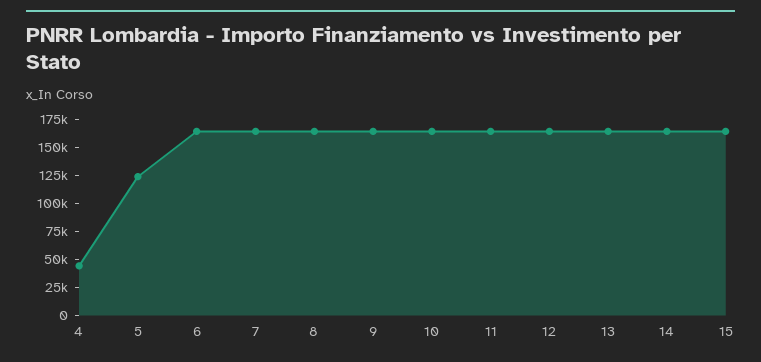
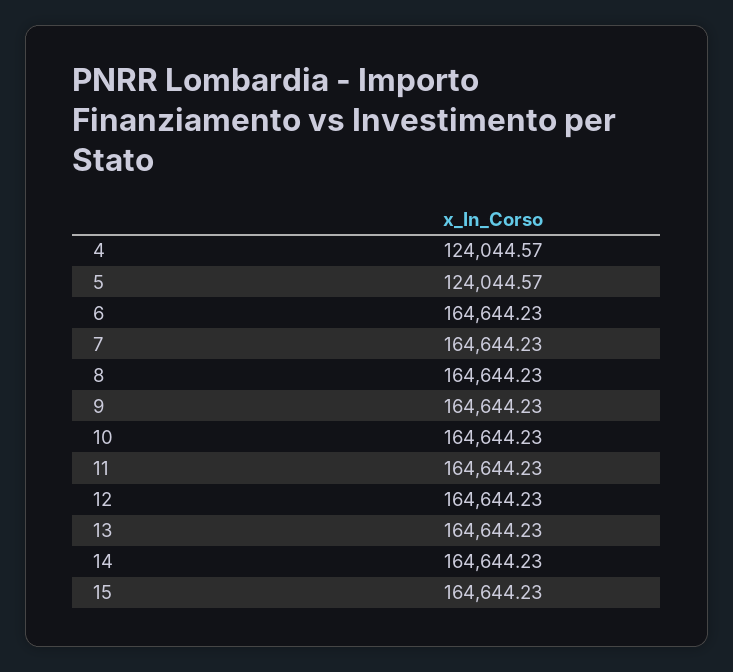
  {
-   "4": 50000,
+   "4": 124044.57,
    "5": 124044.57,
    "6": 164644.23,
    "7": 164644.23,
    "8": 164644.23,
    "9": 164644.23,
    "10": 164644.23,
    "11": 164644.23,
    "12": 164644.23,
    "13": 164644.23,
    "14": 164644.23,
    "15": 164644.23
  }

